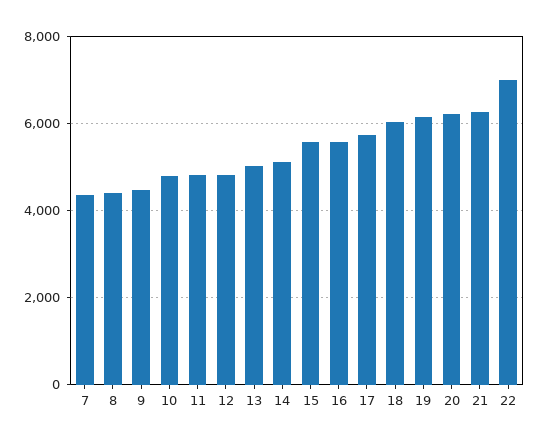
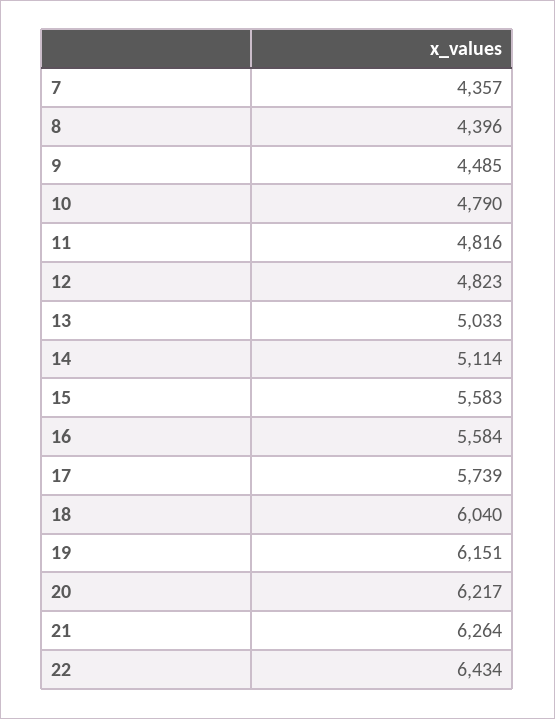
  {
    "7": 4357,
    "8": 4396,
    "9": 4485,
    "10": 4790,
    "11": 4816,
    "12": 4823,
    "13": 5033,
    "14": 5114,
    "15": 5583,
    "16": 5584,
    "17": 5739,
    "18": 6040,
    "19": 6151,
    "20": 6217,
    "21": 6264,
-   "22": 7000
+   "22": 6434
  }

